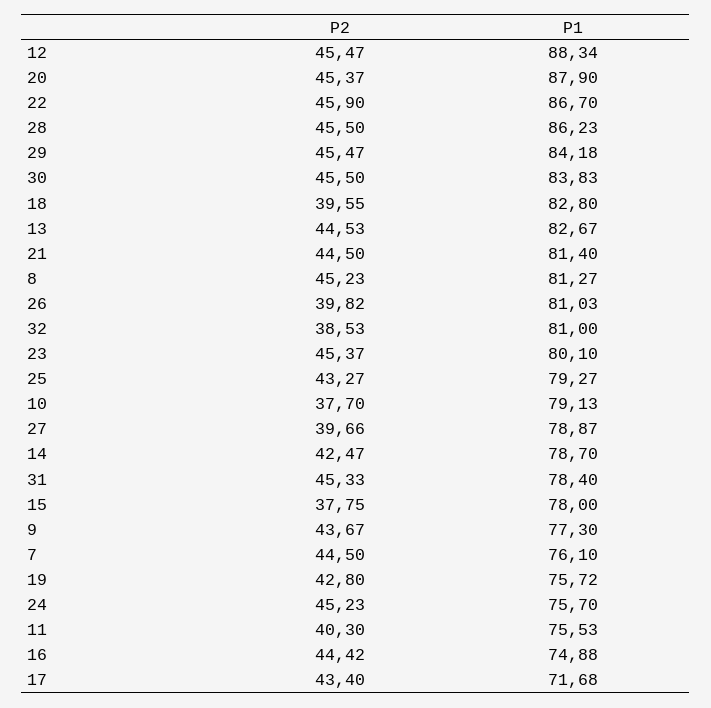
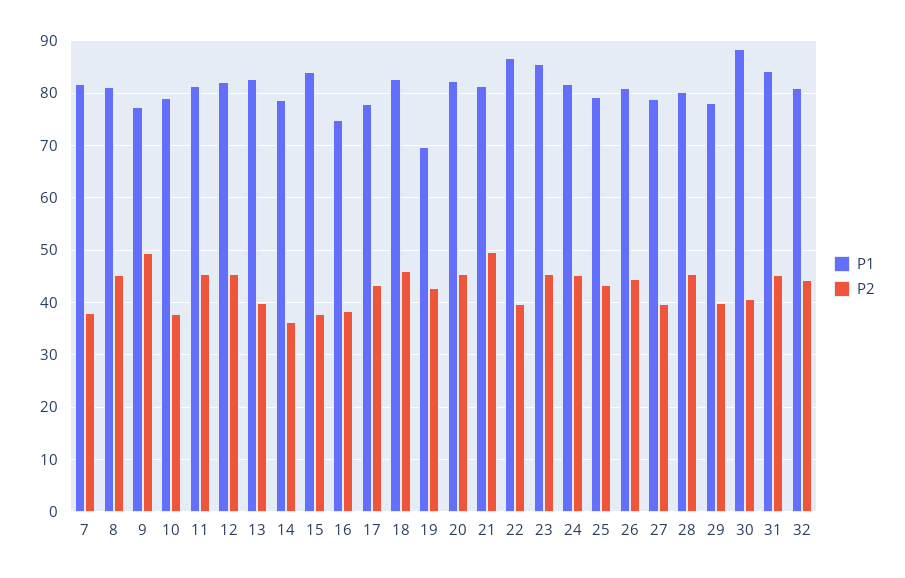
  {
    "P2": {
      "12": 45.47,
      "20": 45.37,
-     "22": 45.9,
+     "22": 40,
      "28": 45.5,
-     "29": 45.47,
+     "29": 40,
-     "30": 45.5,
+     "30": 40,
-     "18": 39.55,
+     "18": 46,
-     "13": 44.53,
+     "13": 40,
-     "21": 44.5,
+     "21": 50,
      "8": 45.23,
-     "26": 39.82,
+     "26": 44,
-     "32": 38.53,
+     "32": 44,
      "23": 45.37,
      "25": 43.27,
      "10": 37.7,
      "27": 39.66,
-     "14": 42.47,
+     "14": 36,
      "31": 45.33,
      "15": 37.75,
-     "9": 43.67,
+     "9": 50,
-     "7": 44.5,
+     "7": 38,
      "19": 42.8,
      "24": 45.23,
-     "11": 40.3,
+     "11": 46,
-     "16": 44.42,
+     "16": 38,
      "17": 43.4
    },
    "P1": {
-     "12": 88.34,
+     "12": 82,
-     "20": 87.9,
+     "20": 82,
      "22": 86.7,
-     "28": 86.23,
+     "28": 80,
-     "29": 84.18,
+     "29": 78,
-     "30": 83.83,
+     "30": 88,
      "18": 82.8,
      "13": 82.67,
      "21": 81.4,
      "8": 81.27,
      "26": 81.03,
      "32": 81,
-     "23": 80.1,
+     "23": 86,
      "25": 79.27,
      "10": 79.13,
      "27": 78.87,
      "14": 78.7,
-     "31": 78.4,
+     "31": 84,
-     "15": 78,
+     "15": 84,
      "9": 77.3,
-     "7": 76.1,
+     "7": 82,
-     "19": 75.72,
+     "19": 70,
-     "24": 75.7,
+     "24": 82,
-     "11": 75.53,
+     "11": 82,
      "16": 74.88,
-     "17": 71.68
+     "17": 78
    }
  }

